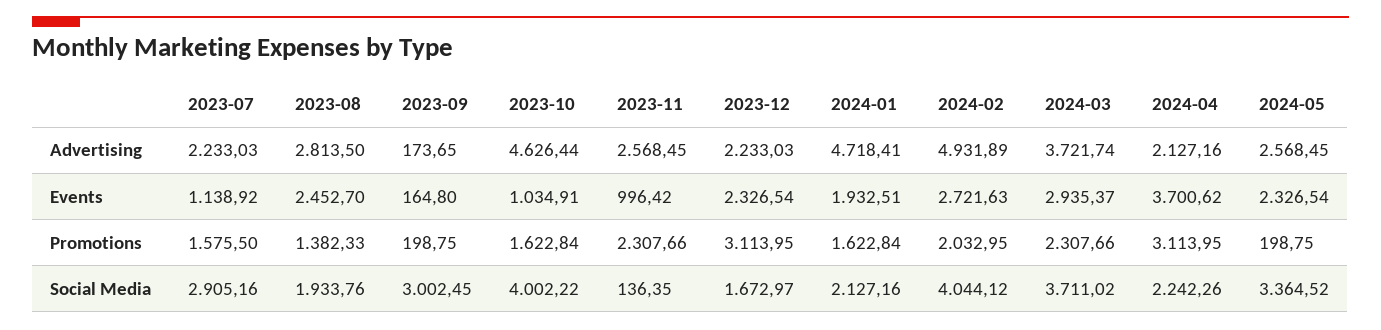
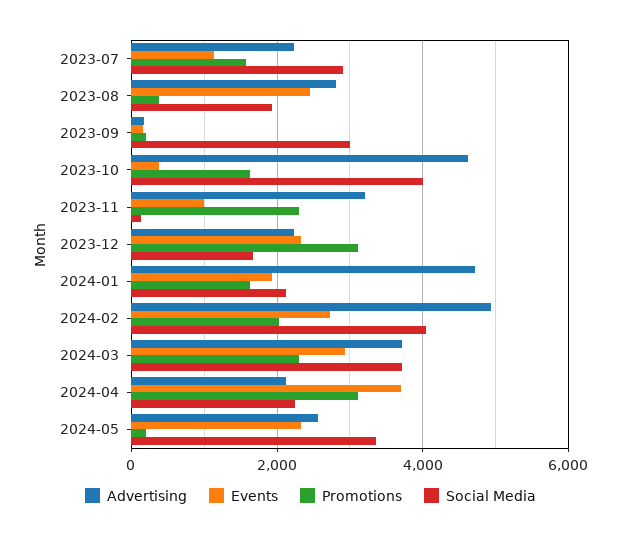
  {
    "Advertising": {
      "2023-07": 2233.03,
      "2023-08": 2813.5,
      "2023-09": 173.65,
      "2023-10": 4626.44,
-     "2023-11": 2568.45,
+     "2023-11": 3200,
      "2023-12": 2233.03,
      "2024-01": 4718.41,
      "2024-02": 4931.89,
      "2024-03": 3721.74,
      "2024-04": 2127.16,
      "2024-05": 2568.45
    },
    "Events": {
      "2023-07": 1138.92,
      "2023-08": 2452.7,
      "2023-09": 164.8,
-     "2023-10": 1034.91,
+     "2023-10": 400,
      "2023-11": 996.42,
      "2023-12": 2326.54,
      "2024-01": 1932.51,
      "2024-02": 2721.63,
      "2024-03": 2935.37,
      "2024-04": 3700.62,
      "2024-05": 2326.54
    },
    "Promotions": {
      "2023-07": 1575.5,
-     "2023-08": 1382.33,
+     "2023-08": 400,
      "2023-09": 198.75,
      "2023-10": 1622.84,
      "2023-11": 2307.66,
      "2023-12": 3113.95,
      "2024-01": 1622.84,
      "2024-02": 2032.95,
      "2024-03": 2307.66,
      "2024-04": 3113.95,
      "2024-05": 198.75
    },
    "Social Media": {
      "2023-07": 2905.16,
      "2023-08": 1933.76,
      "2023-09": 3002.45,
      "2023-10": 4002.22,
      "2023-11": 136.35,
      "2023-12": 1672.97,
      "2024-01": 2127.16,
      "2024-02": 4044.12,
      "2024-03": 3711.02,
      "2024-04": 2242.26,
      "2024-05": 3364.52
    }
  }

